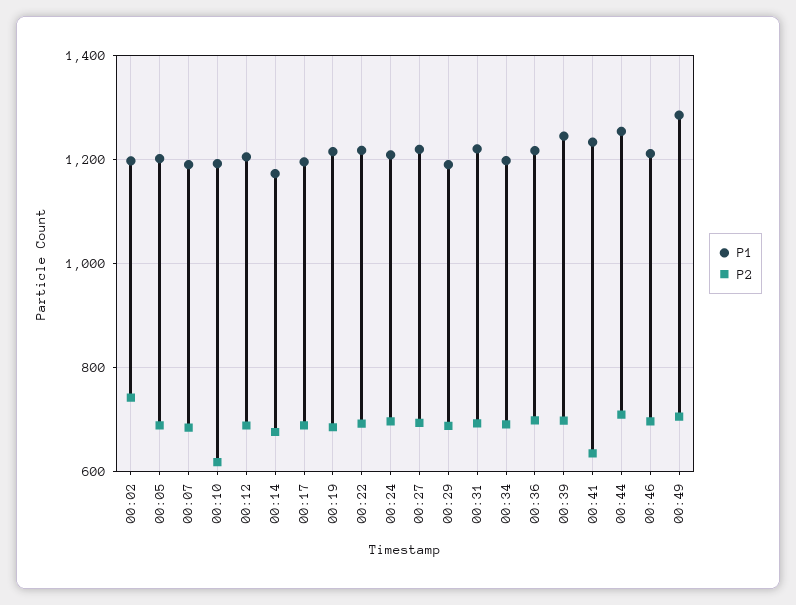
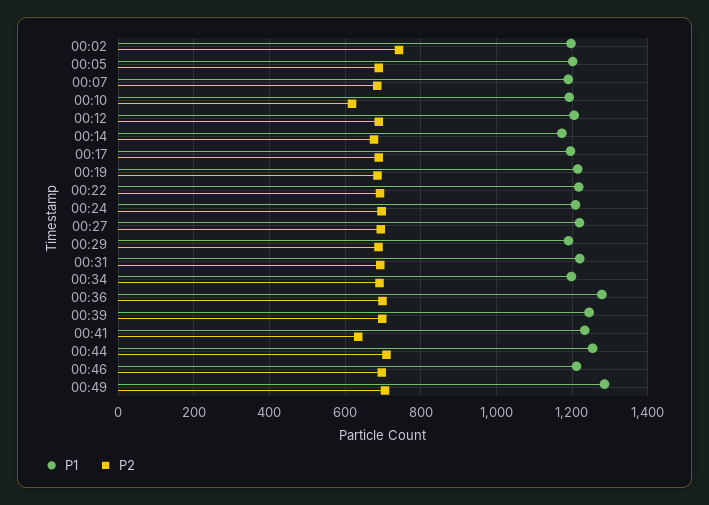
  {
    "P1": {
      "00:02": 1200,
      "00:05": 1200,
      "00:07": 1180,
      "00:10": 1200,
      "00:12": 1200,
      "00:14": 1180,
      "00:17": 1200,
      "00:19": 1220,
      "00:22": 1220,
      "00:24": 1200,
      "00:27": 1220,
      "00:29": 1200,
      "00:31": 1220,
      "00:34": 1200,
-     "00:36": 1220,
+     "00:36": 1280,
      "00:39": 1240,
      "00:41": 1240,
      "00:44": 1260,
      "00:46": 1220,
      "00:49": 1280
    },
    "P2": {
      "00:02": 740,
      "00:05": 680,
      "00:07": 680,
      "00:10": 620,
      "00:12": 680,
      "00:14": 680,
      "00:17": 680,
      "00:19": 680,
      "00:22": 700,
      "00:24": 700,
      "00:27": 700,
      "00:29": 680,
      "00:31": 700,
      "00:34": 700,
      "00:36": 700,
      "00:39": 700,
      "00:41": 640,
      "00:44": 700,
      "00:46": 700,
      "00:49": 700
    }
  }

